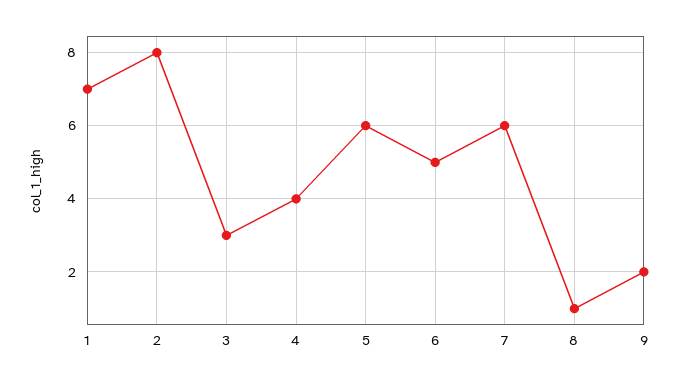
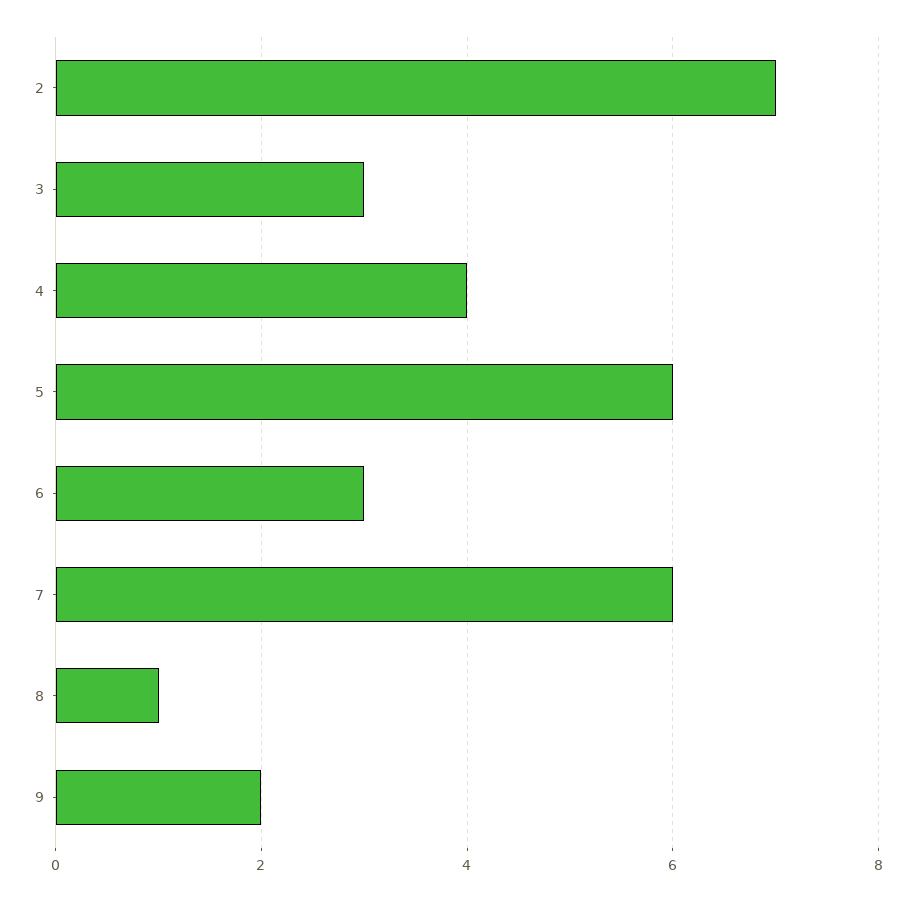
  {
-   "1": 7,
-   "2": 8,
+   "2": 7,
    "3": 3,
    "4": 4,
    "5": 6,
-   "6": 5,
+   "6": 3,
    "7": 6,
    "8": 1,
    "9": 2
  }

